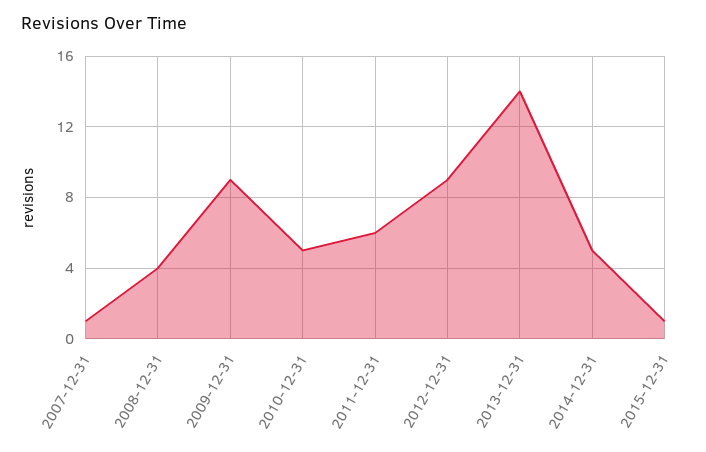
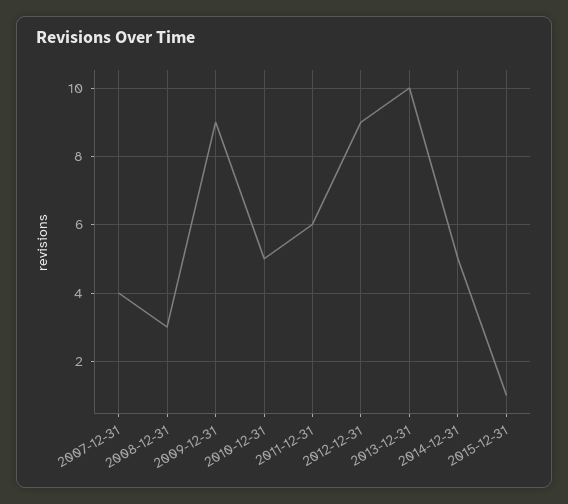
  {
-   "2007-12-31": 1,
+   "2007-12-31": 4,
-   "2008-12-31": 4,
+   "2008-12-31": 3,
    "2009-12-31": 9,
    "2010-12-31": 5,
    "2011-12-31": 6,
    "2012-12-31": 9,
-   "2013-12-31": 14,
+   "2013-12-31": 10,
    "2014-12-31": 5,
    "2015-12-31": 1
  }

